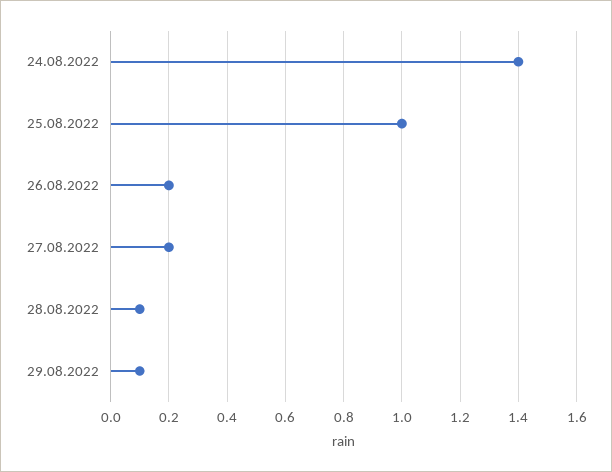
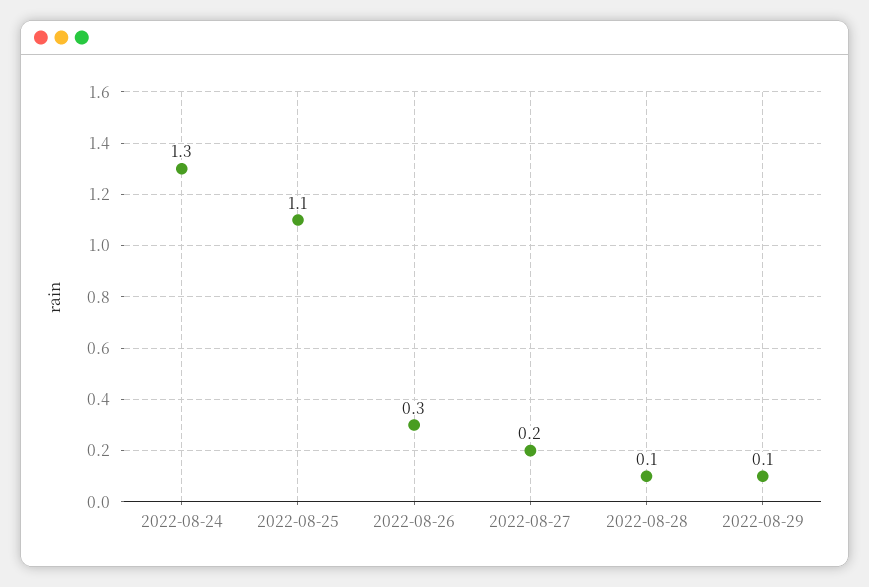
  {
-   "24.08.2022": 1.4,
+   "24.08.2022": 1.3,
-   "25.08.2022": 1,
+   "25.08.2022": 1.1,
-   "26.08.2022": 0.2,
+   "26.08.2022": 0.3,
    "27.08.2022": 0.2,
    "28.08.2022": 0.1,
    "29.08.2022": 0.1
  }

